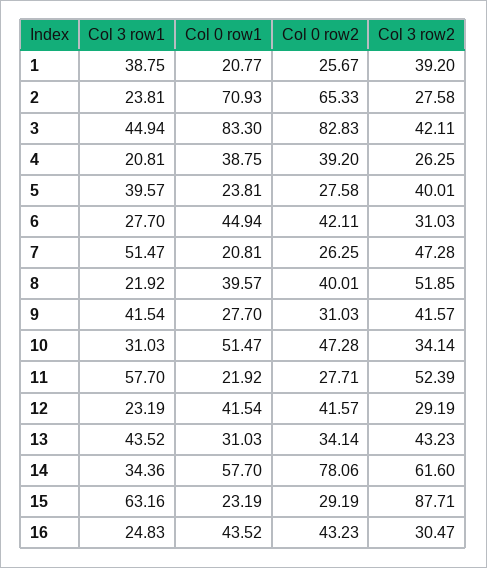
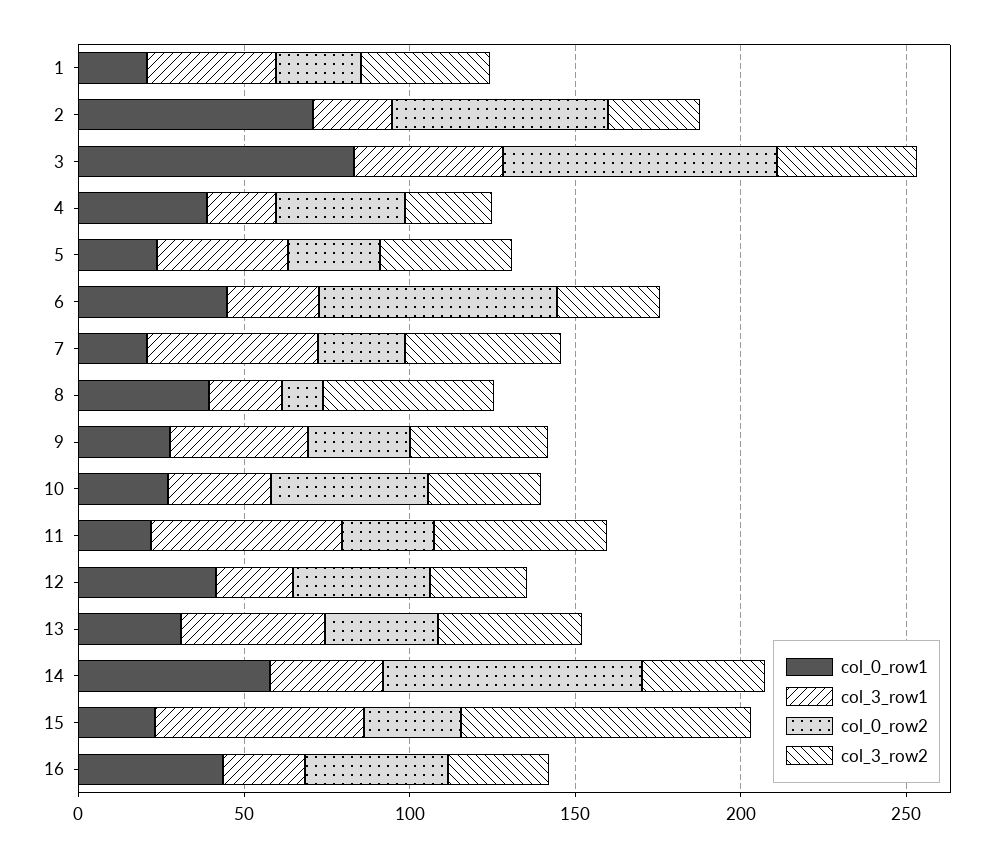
  {
    "Col 3 row1": {
      "1": 38.75,
      "2": 23.81,
      "3": 44.94,
      "4": 20.81,
      "5": 39.57,
      "6": 27.7,
      "7": 51.47,
      "8": 21.92,
      "9": 41.54,
      "10": 31.03,
      "11": 57.7,
      "12": 23.19,
      "13": 43.52,
      "14": 34.36,
      "15": 63.16,
      "16": 24.83
    },
    "Col 0 row1": {
      "1": 20.77,
      "2": 70.93,
      "3": 83.3,
      "4": 38.75,
      "5": 23.81,
      "6": 44.94,
      "7": 20.81,
      "8": 39.57,
      "9": 27.7,
-     "10": 51.47,
+     "10": 30,
      "11": 21.92,
      "12": 41.54,
      "13": 31.03,
      "14": 57.7,
      "15": 23.19,
      "16": 43.52
    },
    "Col 0 row2": {
      "1": 25.67,
      "2": 65.33,
      "3": 82.83,
      "4": 39.2,
      "5": 27.58,
-     "6": 42.11,
+     "6": 70,
      "7": 26.25,
-     "8": 40.01,
+     "8": 10,
      "9": 31.03,
      "10": 47.28,
      "11": 27.71,
      "12": 41.57,
      "13": 34.14,
      "14": 78.06,
      "15": 29.19,
      "16": 43.23
    },
    "Col 3 row2": {
      "1": 39.2,
      "2": 27.58,
      "3": 42.11,
      "4": 26.25,
      "5": 40.01,
      "6": 31.03,
      "7": 47.28,
      "8": 51.85,
      "9": 41.57,
      "10": 34.14,
      "11": 52.39,
      "12": 29.19,
      "13": 43.23,
-     "14": 61.6,
+     "14": 40,
      "15": 87.71,
      "16": 30.47
    }
  }

